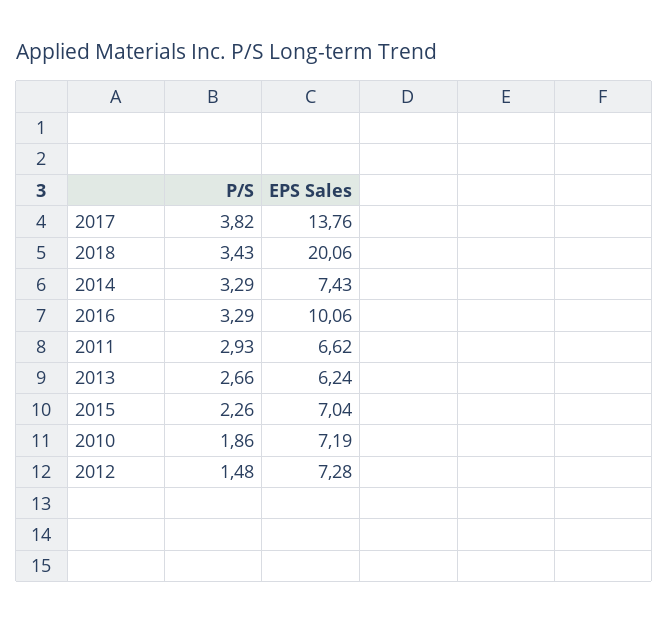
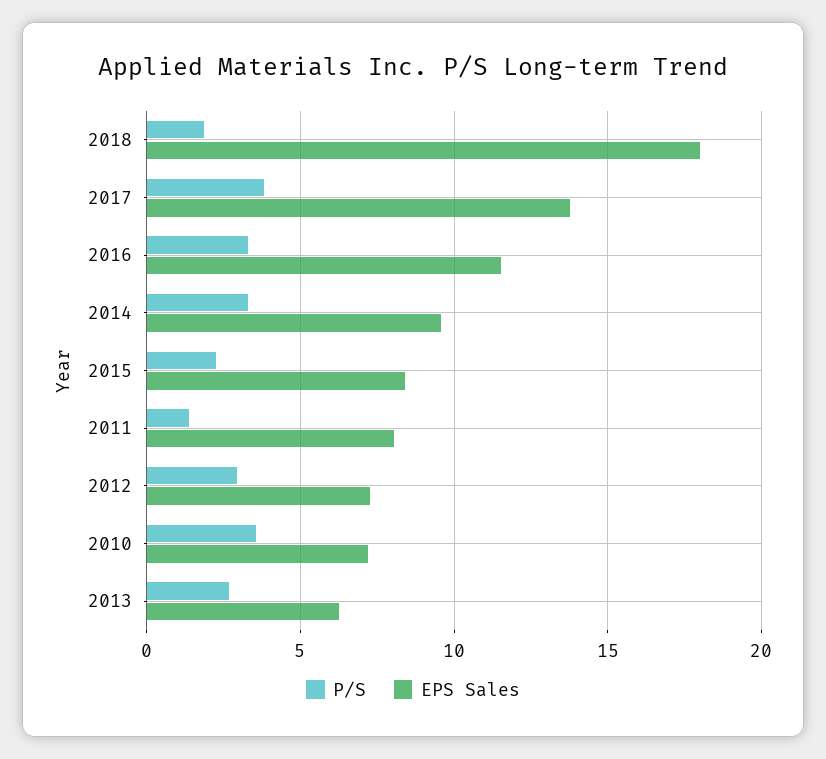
  {
    "P/S": {
      "2017": 3.82,
-     "2018": 3.43,
+     "2018": 2,
      "2014": 3.29,
      "2016": 3.29,
-     "2011": 2.93,
+     "2011": 1.5,
      "2013": 2.66,
      "2015": 2.26,
-     "2010": 1.86,
+     "2010": 3.5,
-     "2012": 1.48
+     "2012": 3
    },
    "EPS Sales": {
      "2017": 13.76,
-     "2018": 20.06,
+     "2018": 18,
-     "2014": 7.43,
+     "2014": 9.5,
-     "2016": 10.06,
+     "2016": 11.5,
-     "2011": 6.62,
+     "2011": 8,
      "2013": 6.24,
-     "2015": 7.04,
+     "2015": 8.5,
      "2010": 7.19,
      "2012": 7.28
    }
  }

